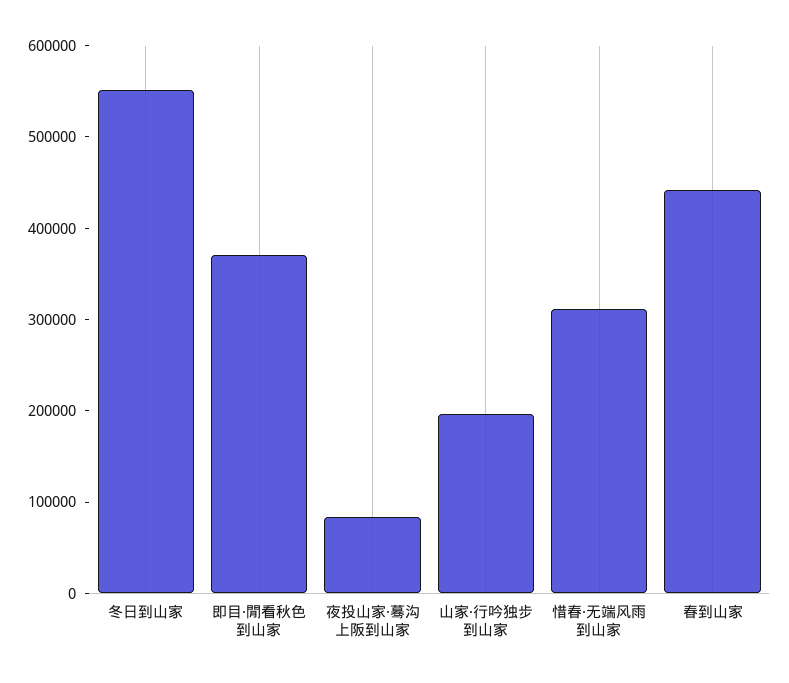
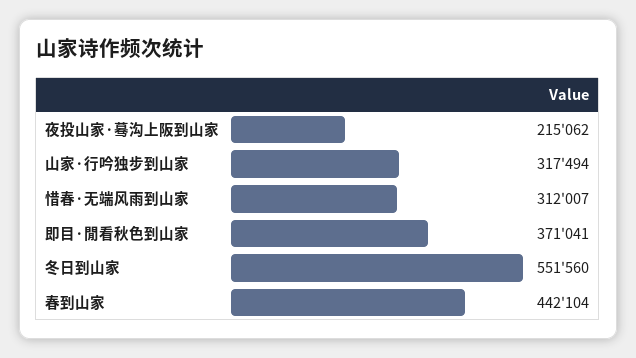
  {
    "冬日到山家": 551560,
    "即目·閒看秋色到山家": 371041,
-   "夜投山家·蓦沟上阪到山家": 80000,
+   "夜投山家·蓦沟上阪到山家": 215062,
-   "山家·行吟独步到山家": 200000,
+   "山家·行吟独步到山家": 317494,
    "惜春·无端风雨到山家": 312007,
    "春到山家": 442104
  }

